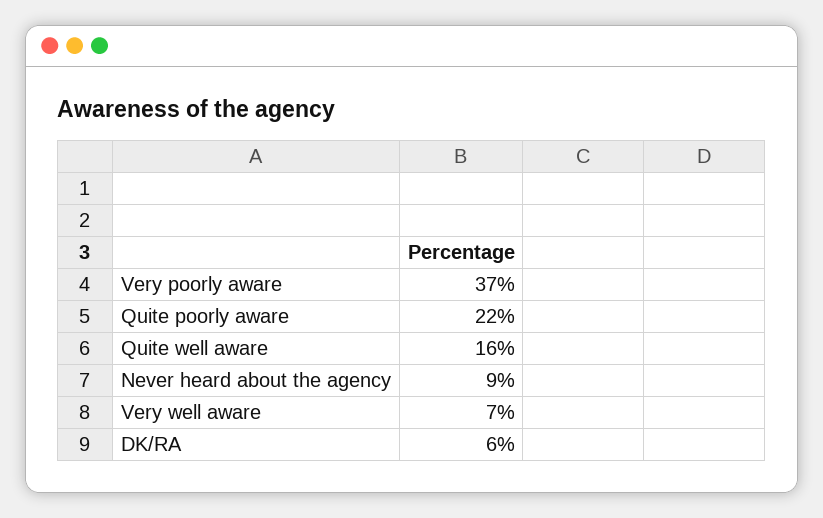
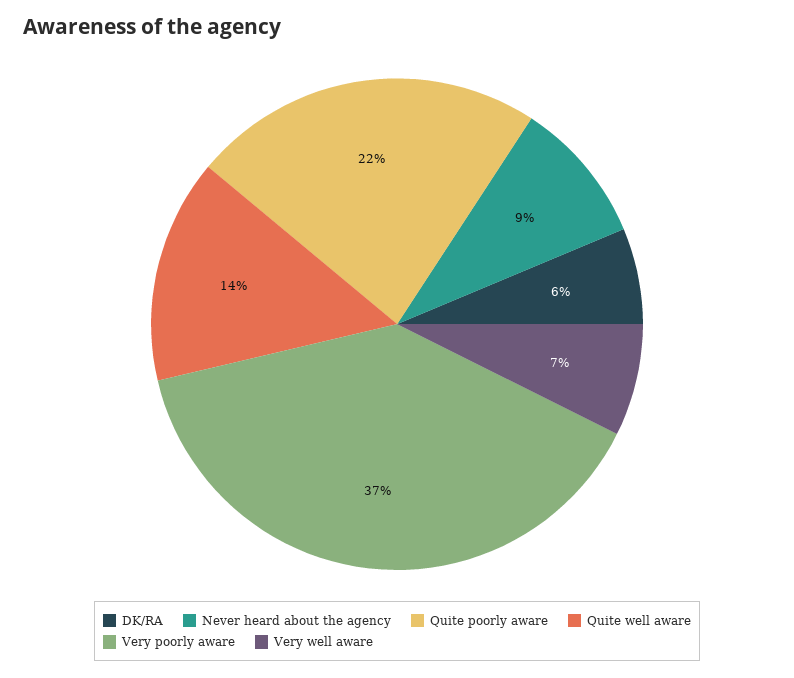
  {
    "Very poorly aware": 37,
    "Quite poorly aware": 22,
-   "Quite well aware": 16,
+   "Quite well aware": 14,
    "Never heard about the agency": 9,
    "Very well aware": 7,
    "DK/RA": 6
  }

